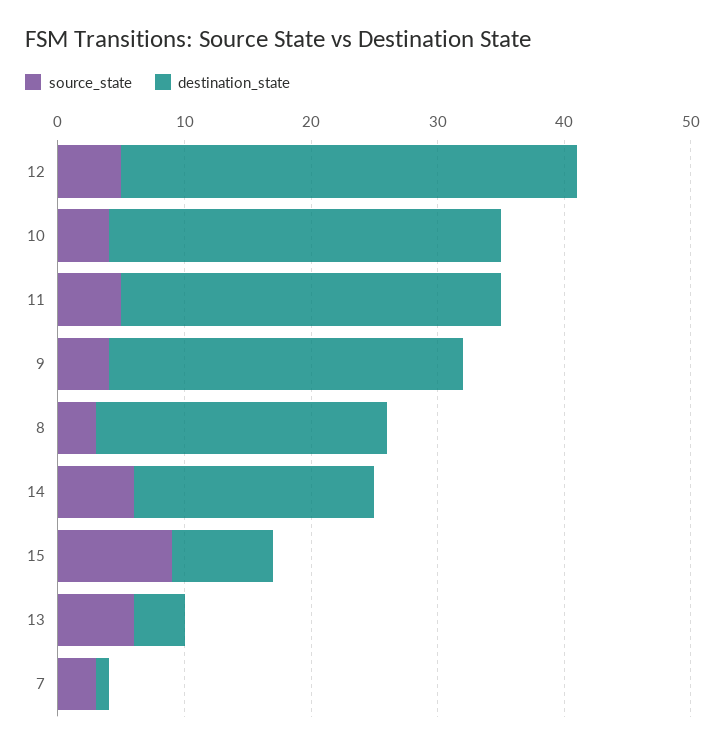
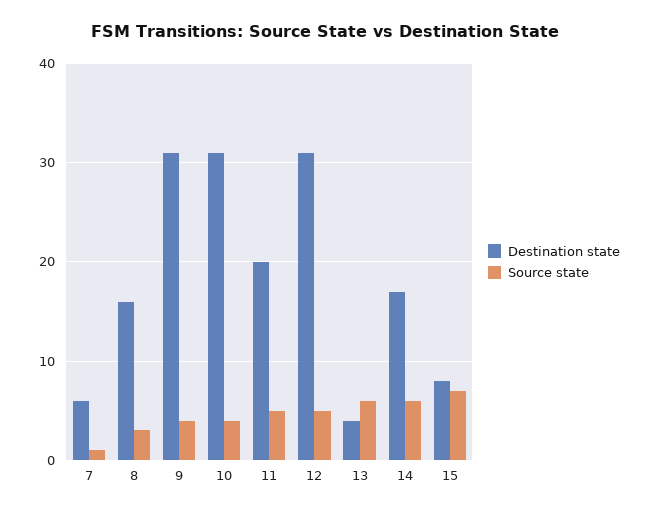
  {
    "source_state": {
      "12": 5,
      "10": 4,
      "11": 5,
      "9": 4,
      "8": 3,
      "14": 6,
-     "15": 9,
+     "15": 7,
      "13": 6,
-     "7": 3
+     "7": 1
    },
    "destination_state": {
-     "12": 36,
+     "12": 31,
      "10": 31,
-     "11": 30,
+     "11": 20,
-     "9": 28,
+     "9": 31,
-     "8": 23,
+     "8": 16,
-     "14": 19,
+     "14": 17,
      "15": 8,
      "13": 4,
-     "7": 1
+     "7": 6
    }
  }

